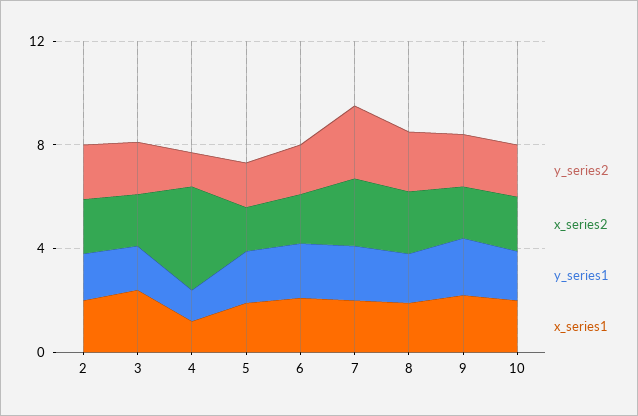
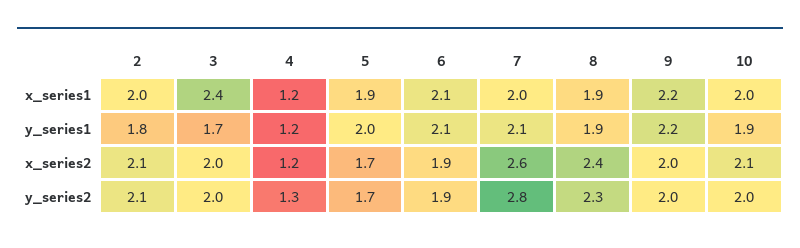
  {
    "y_series2": {
      "2": 2.1,
      "3": 2,
      "4": 1.3,
      "5": 1.7,
      "6": 1.9,
      "7": 2.8,
      "8": 2.3,
      "9": 2,
      "10": 2
    },
    "x_series2": {
      "2": 2.1,
      "3": 2,
-     "4": 4,
+     "4": 1.2,
      "5": 1.7,
      "6": 1.9,
      "7": 2.6,
      "8": 2.4,
      "9": 2,
      "10": 2.1
    },
    "y_series1": {
      "2": 1.8,
      "3": 1.7,
      "4": 1.2,
      "5": 2,
      "6": 2.1,
      "7": 2.1,
      "8": 1.9,
      "9": 2.2,
      "10": 1.9
    },
    "x_series1": {
      "2": 2,
      "3": 2.4,
      "4": 1.2,
      "5": 1.9,
      "6": 2.1,
      "7": 2,
      "8": 1.9,
      "9": 2.2,
      "10": 2
    }
  }

